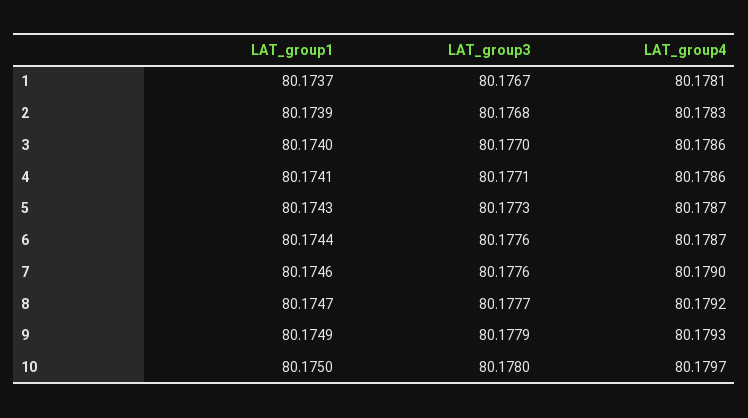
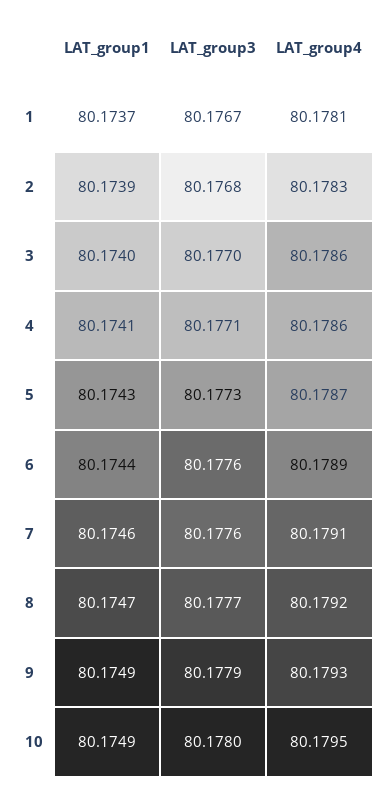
  {
    "LAT_group1": {
      "1": 80.1737,
      "2": 80.1739,
      "3": 80.174,
      "4": 80.1741,
      "5": 80.1743,
      "6": 80.1744,
      "7": 80.1746,
      "8": 80.1747,
      "9": 80.1749,
-     "10": 80.175
+     "10": 80.1749
    },
    "LAT_group3": {
      "1": 80.1767,
      "2": 80.1768,
      "3": 80.177,
      "4": 80.1771,
      "5": 80.1773,
      "6": 80.1776,
      "7": 80.1776,
      "8": 80.1777,
      "9": 80.1779,
      "10": 80.178
    },
    "LAT_group4": {
      "1": 80.1781,
      "2": 80.1783,
      "3": 80.1786,
      "4": 80.1786,
      "5": 80.1787,
-     "6": 80.1787,
+     "6": 80.1789,
-     "7": 80.179,
+     "7": 80.1791,
      "8": 80.1792,
      "9": 80.1793,
-     "10": 80.1797
+     "10": 80.1795
    }
  }

